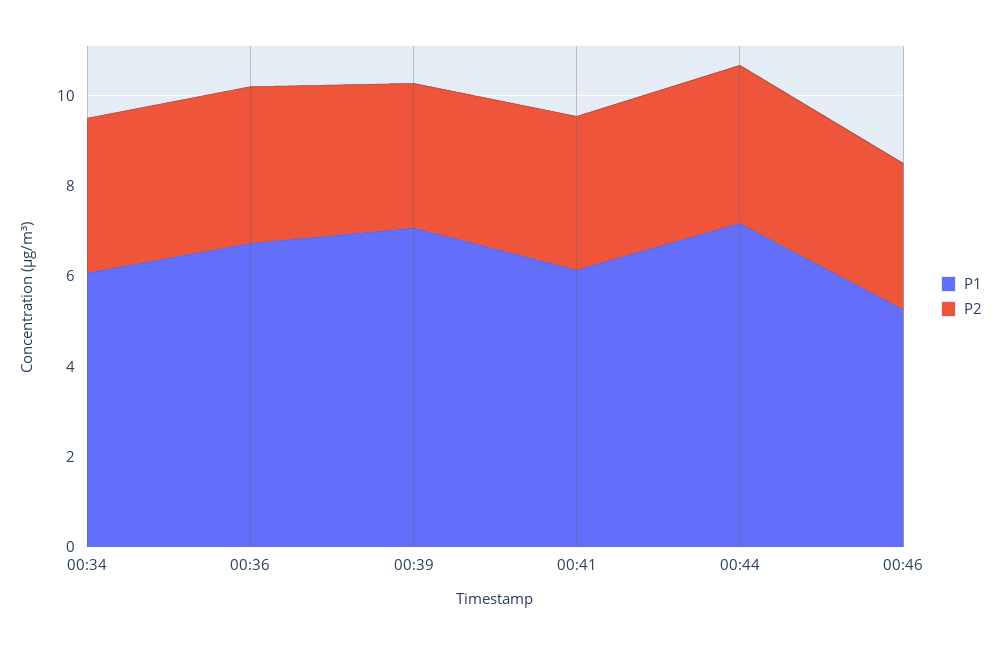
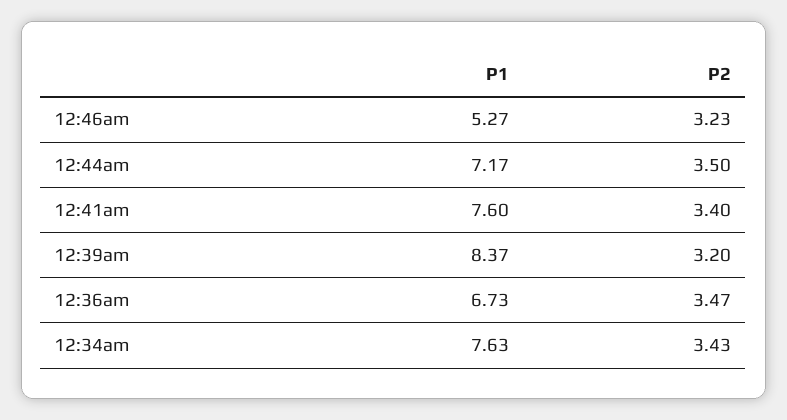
  {
    "P1": {
-     "00:34": 6,
+     "00:34": 7.63,
      "00:36": 6.73,
-     "00:39": 7,
+     "00:39": 8.37,
-     "00:41": 6,
+     "00:41": 7.6,
      "00:44": 7.17,
      "00:46": 5.27
    },
    "P2": {
      "00:34": 3.43,
      "00:36": 3.47,
      "00:39": 3.2,
      "00:41": 3.4,
      "00:44": 3.5,
      "00:46": 3.23
    }
  }

